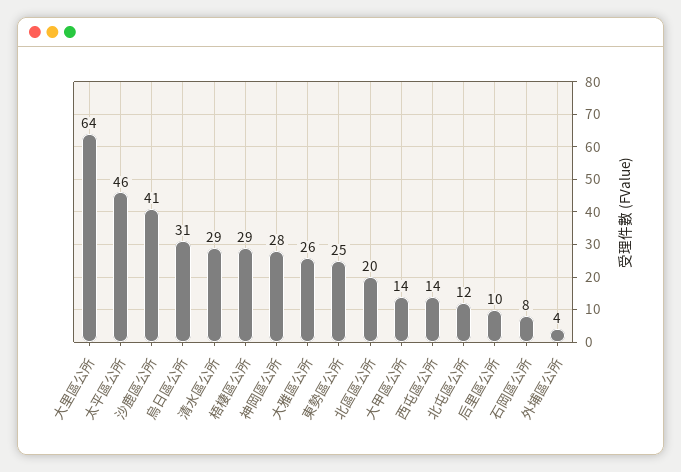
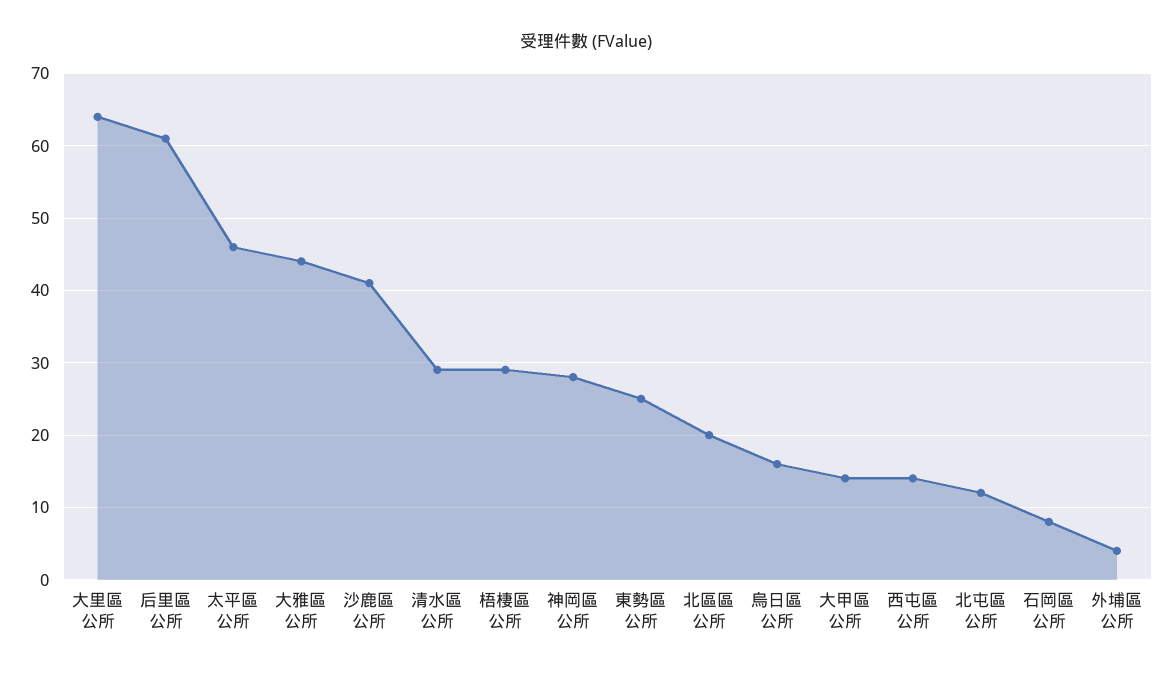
  {
    "大里區公所": 64,
    "太平區公所": 46,
    "沙鹿區公所": 41,
-   "烏日區公所": 31,
+   "烏日區公所": 16,
    "清水區公所": 29,
    "梧棲區公所": 29,
    "神岡區公所": 28,
-   "大雅區公所": 26,
+   "大雅區公所": 44,
    "東勢區公所": 25,
    "北區區公所": 20,
    "大甲區公所": 14,
    "西屯區公所": 14,
    "北屯區公所": 12,
-   "后里區公所": 10,
+   "后里區公所": 61,
    "石岡區公所": 8,
    "外埔區公所": 4
  }

